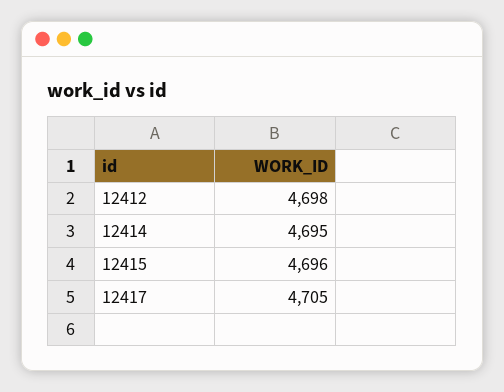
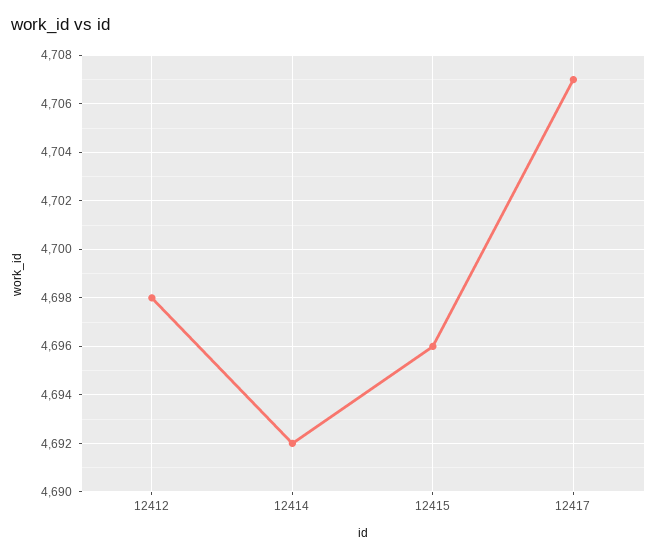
  {
    "12412": 4698,
-   "12414": 4695,
+   "12414": 4692,
    "12415": 4696,
-   "12417": 4705
+   "12417": 4707
  }

